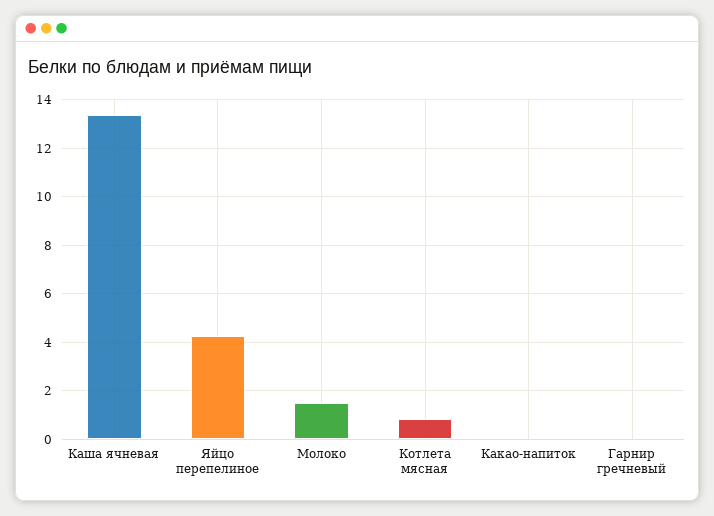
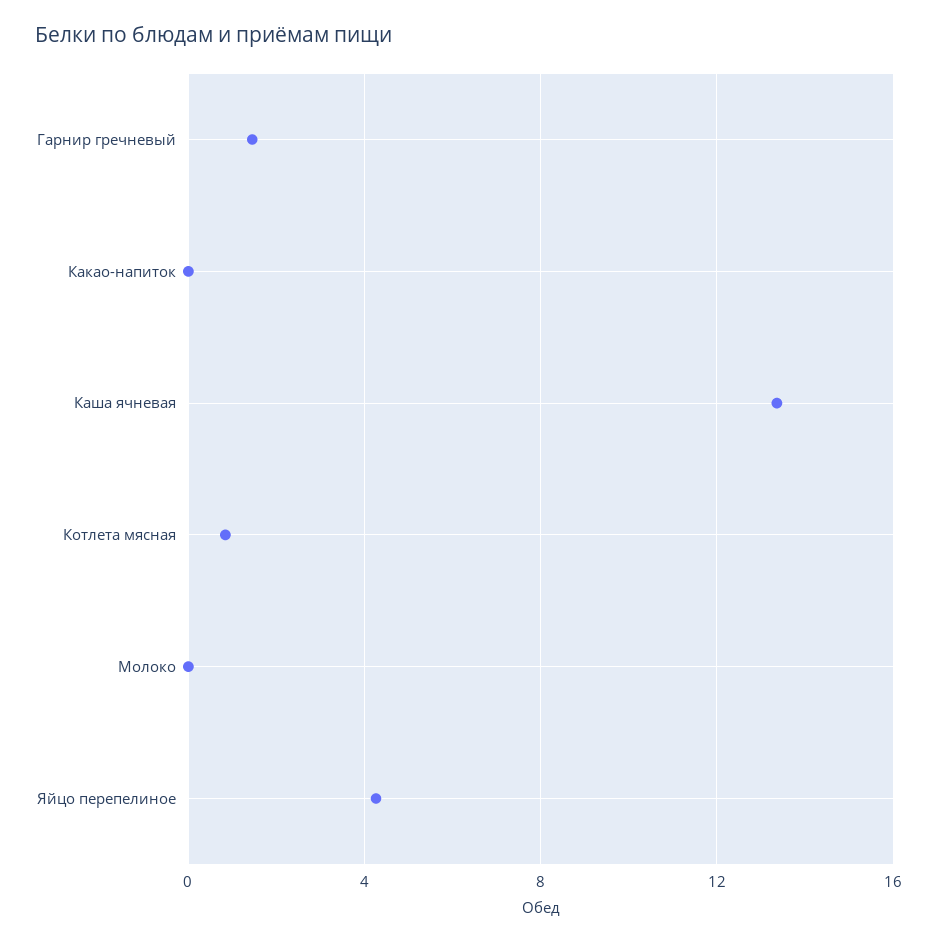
  {
    "Каша ячневая": 13.25,
    "Яйцо перепелиное": 4.25,
-   "Молоко": 1.5,
+   "Молоко": 0,
    "Котлета мясная": 0.75,
    "Какао-напиток": 0,
-   "Гарнир гречневый": 0
+   "Гарнир гречневый": 1.5
  }

